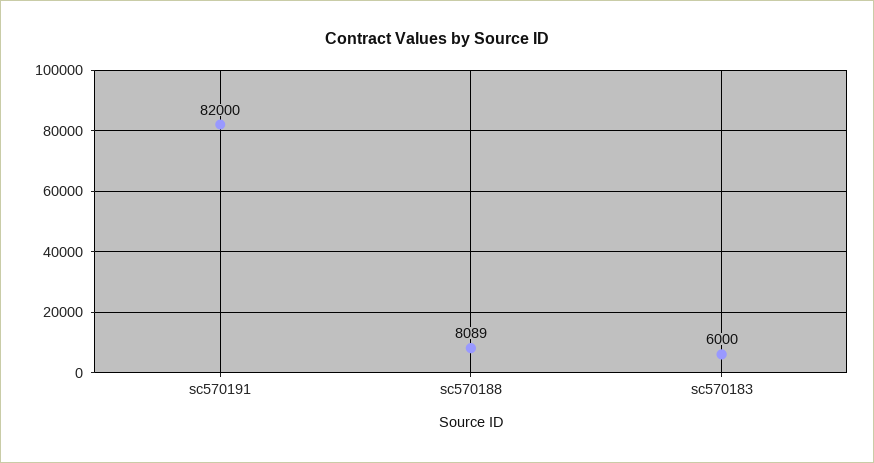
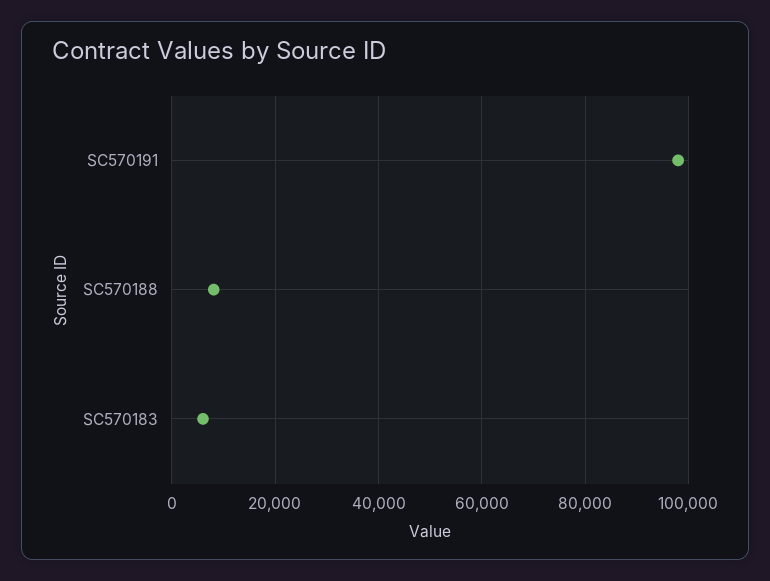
  {
-   "sc570191": 82000,
+   "sc570191": 98000,
    "sc570188": 8089,
    "sc570183": 6000
  }

